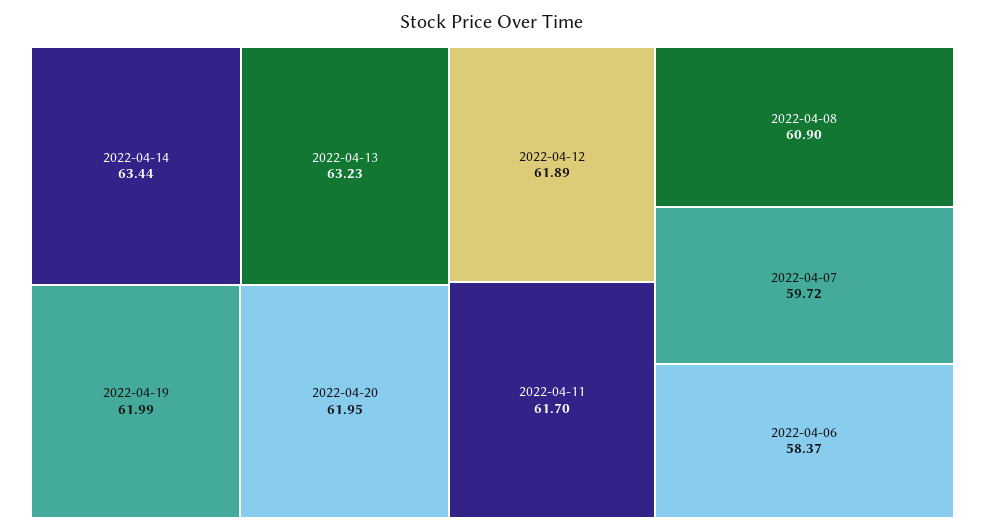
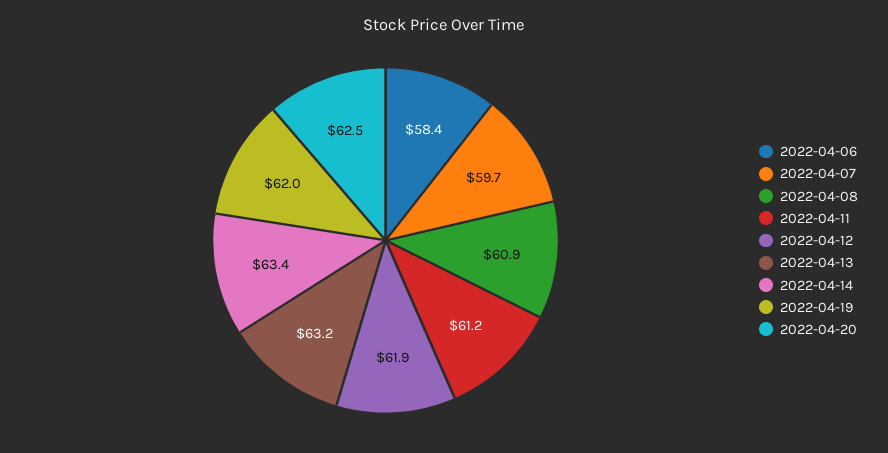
  {
    "2022-04-14": 63.44,
    "2022-04-13": 63.23,
    "2022-04-19": 61.99,
-   "2022-04-20": 61.95,
+   "2022-04-20": 62.5,
    "2022-04-12": 61.89,
-   "2022-04-11": 61.7,
+   "2022-04-11": 61.2,
    "2022-04-08": 60.9,
    "2022-04-07": 59.72,
    "2022-04-06": 58.37
  }

